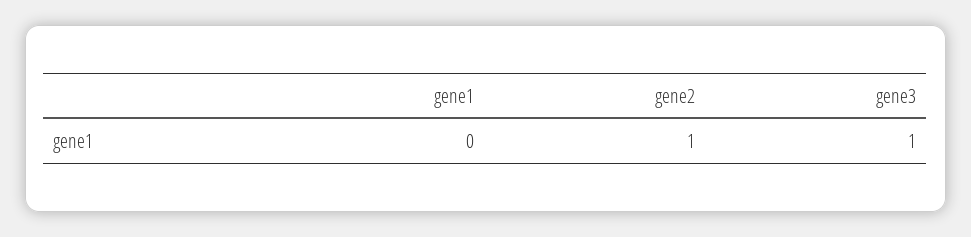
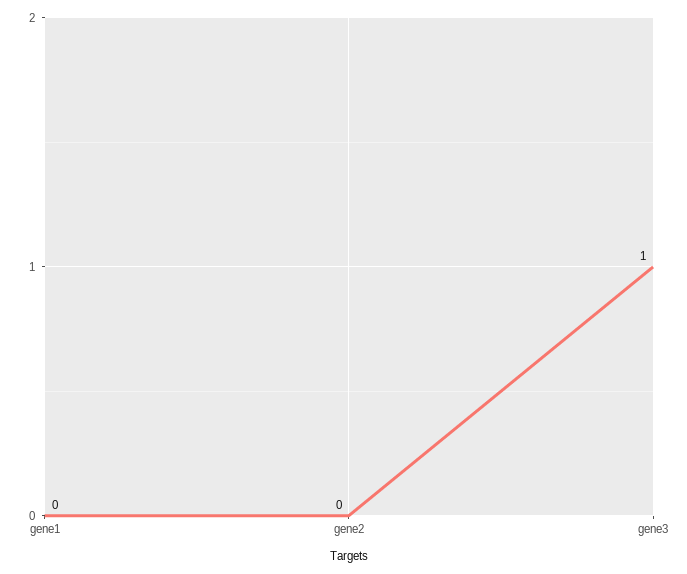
  {
    "gene1": 0,
-   "gene2": 1,
+   "gene2": 0,
    "gene3": 1
  }

